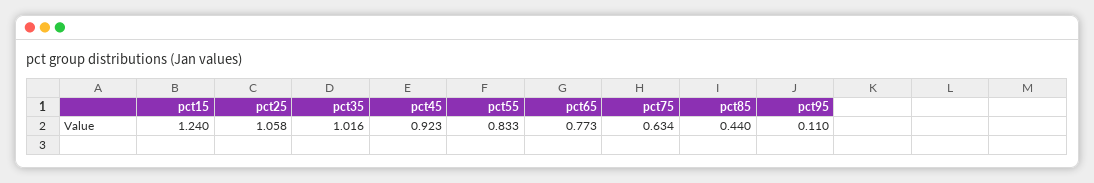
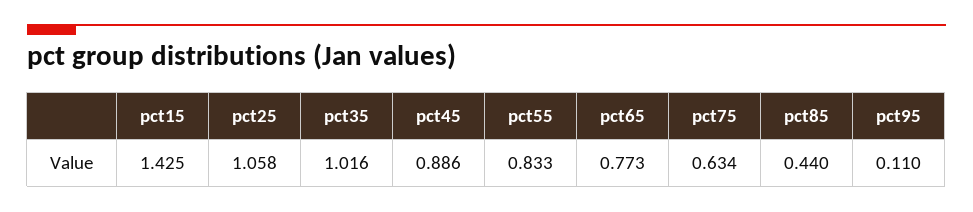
  {
-   "pct15": 1.24,
+   "pct15": 1.425,
    "pct25": 1.058,
    "pct35": 1.016,
-   "pct45": 0.923,
+   "pct45": 0.886,
    "pct55": 0.833,
    "pct65": 0.773,
    "pct75": 0.634,
    "pct85": 0.44,
    "pct95": 0.11
  }

